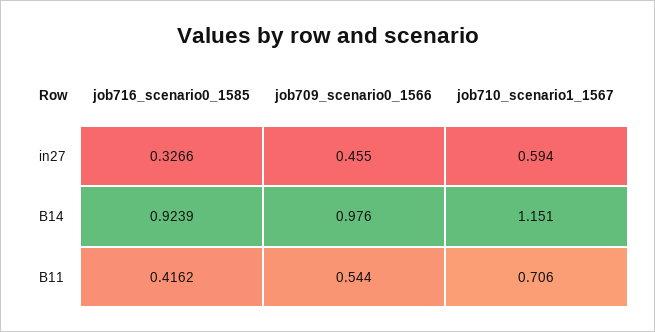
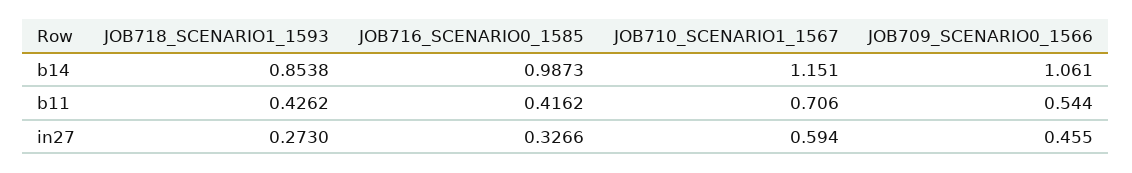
  {
    "job716_scenario0_1585": {
      "in27": 0.3266,
-     "B14": 0.9239,
+     "B14": 0.9873,
      "B11": 0.4162
    },
    "job709_scenario0_1566": {
      "in27": 0.455,
-     "B14": 0.976,
+     "B14": 1.061,
      "B11": 0.544
    },
    "job710_scenario1_1567": {
      "in27": 0.594,
      "B14": 1.151,
      "B11": 0.706
-   }
+   },
+   "JOB718_SCENARIO1_1593": {
+     "B14": 0.8538,
+     "B11": 0.4262,
+     "in27": 0.273
+   }
  }

